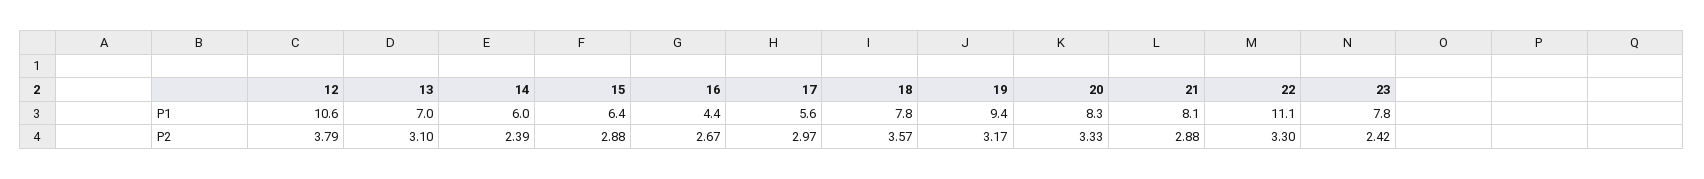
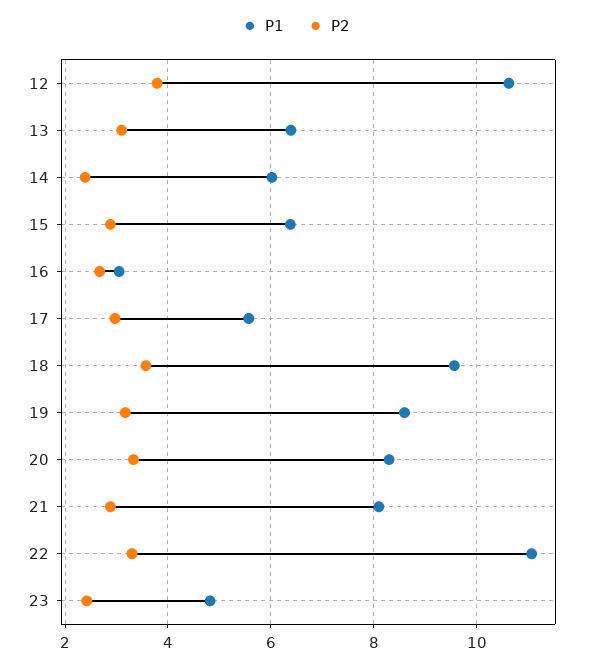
  {
    "P1": {
      "12": 10.6,
-     "13": 7,
+     "13": 6.4,
      "14": 6,
      "15": 6.4,
-     "16": 4.4,
+     "16": 3,
      "17": 5.6,
-     "18": 7.8,
+     "18": 9.6,
-     "19": 9.4,
+     "19": 8.6,
      "20": 8.3,
      "21": 8.1,
      "22": 11.1,
-     "23": 7.8
+     "23": 4.8
    },
    "P2": {
      "12": 3.79,
      "13": 3.1,
      "14": 2.39,
      "15": 2.88,
      "16": 2.67,
      "17": 2.97,
      "18": 3.57,
      "19": 3.17,
      "20": 3.33,
      "21": 2.88,
      "22": 3.3,
      "23": 2.42
    }
  }

